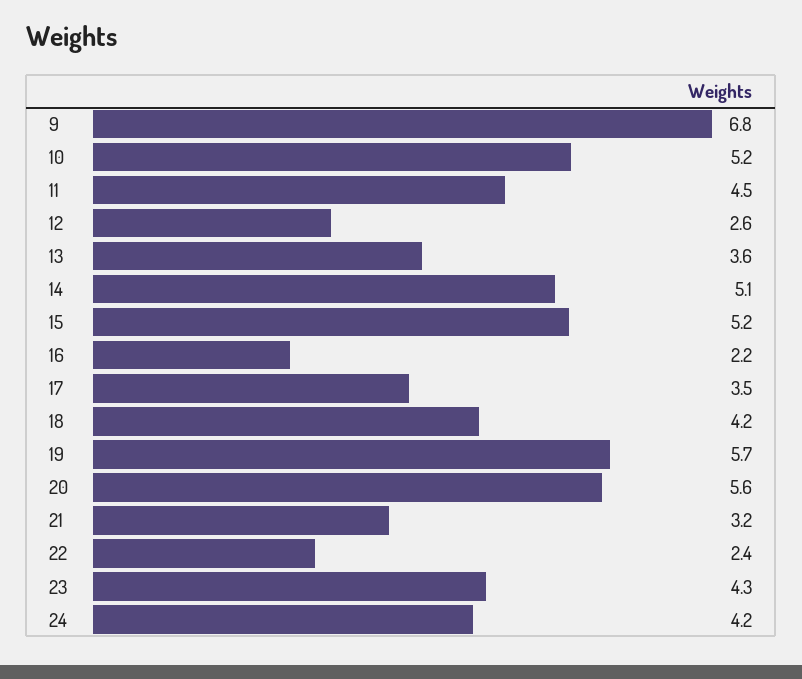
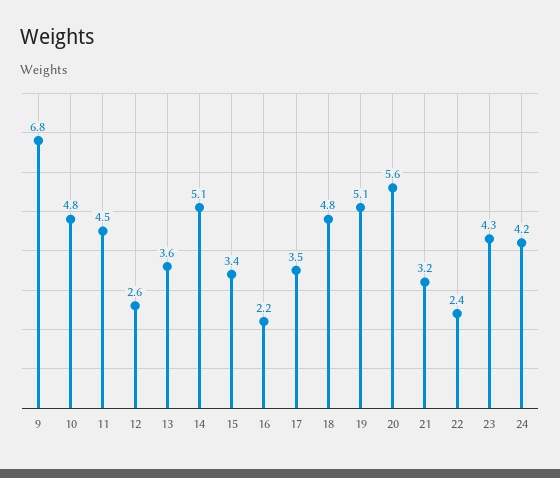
  {
    "9": 6.8,
-   "10": 5.2,
+   "10": 4.8,
    "11": 4.5,
    "12": 2.6,
    "13": 3.6,
    "14": 5.1,
-   "15": 5.2,
+   "15": 3.4,
    "16": 2.2,
    "17": 3.5,
-   "18": 4.2,
+   "18": 4.8,
-   "19": 5.7,
+   "19": 5.1,
    "20": 5.6,
    "21": 3.2,
    "22": 2.4,
    "23": 4.3,
    "24": 4.2
  }

